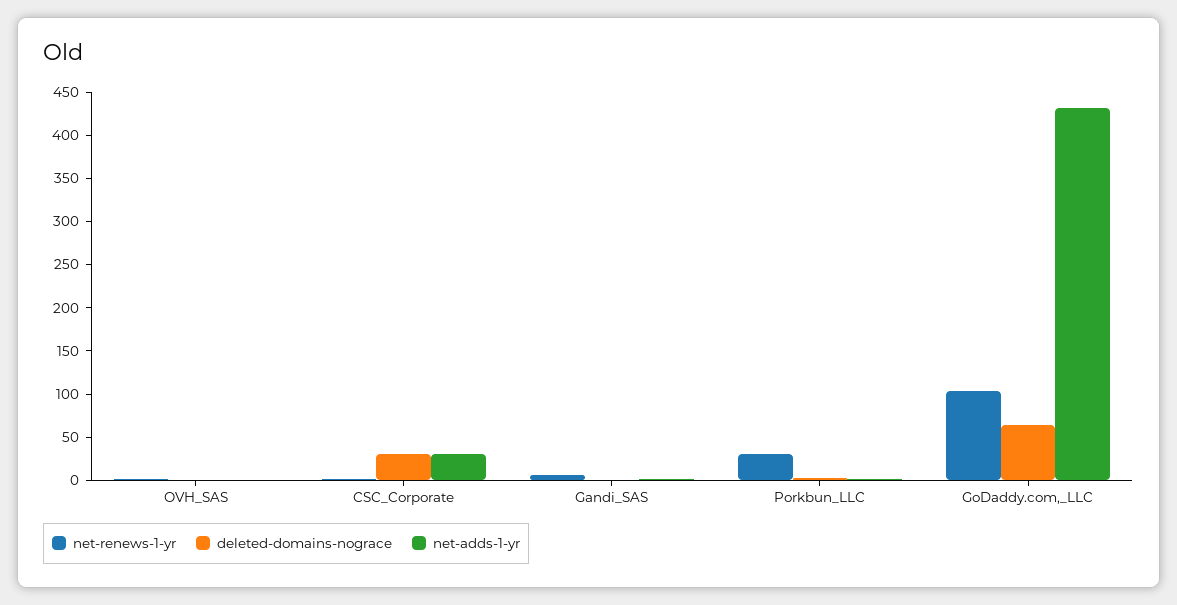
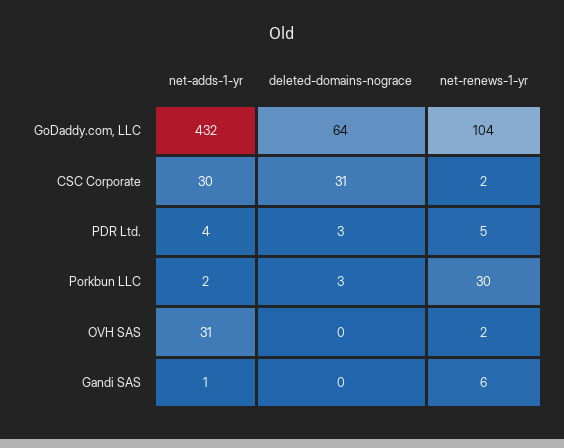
  {
    "net-renews-1-yr": {
      "OVH_SAS": 2,
      "CSC_Corporate": 2,
      "Gandi_SAS": 6,
      "Porkbun_LLC": 30,
-     "GoDaddy.com,_LLC": 104
+     "GoDaddy.com,_LLC": 104,
+     "PDR Ltd.": 5
    },
    "deleted-domains-nograce": {
      "OVH_SAS": 0,
      "CSC_Corporate": 31,
      "Gandi_SAS": 0,
      "Porkbun_LLC": 3,
-     "GoDaddy.com,_LLC": 64
+     "GoDaddy.com,_LLC": 64,
+     "PDR Ltd.": 3
    },
    "net-adds-1-yr": {
-     "OVH_SAS": 0,
+     "OVH_SAS": 31,
      "CSC_Corporate": 30,
      "Gandi_SAS": 1,
      "Porkbun_LLC": 2,
-     "GoDaddy.com,_LLC": 432
+     "GoDaddy.com,_LLC": 432,
+     "PDR Ltd.": 4
    }
  }

